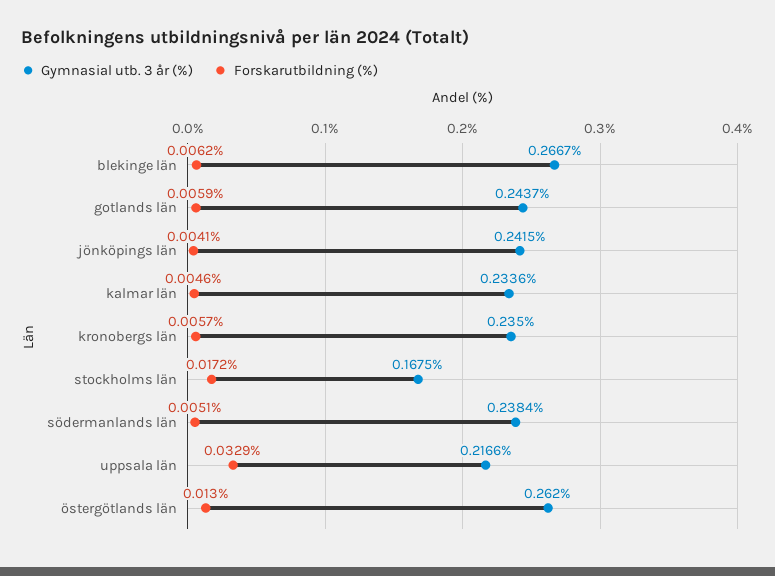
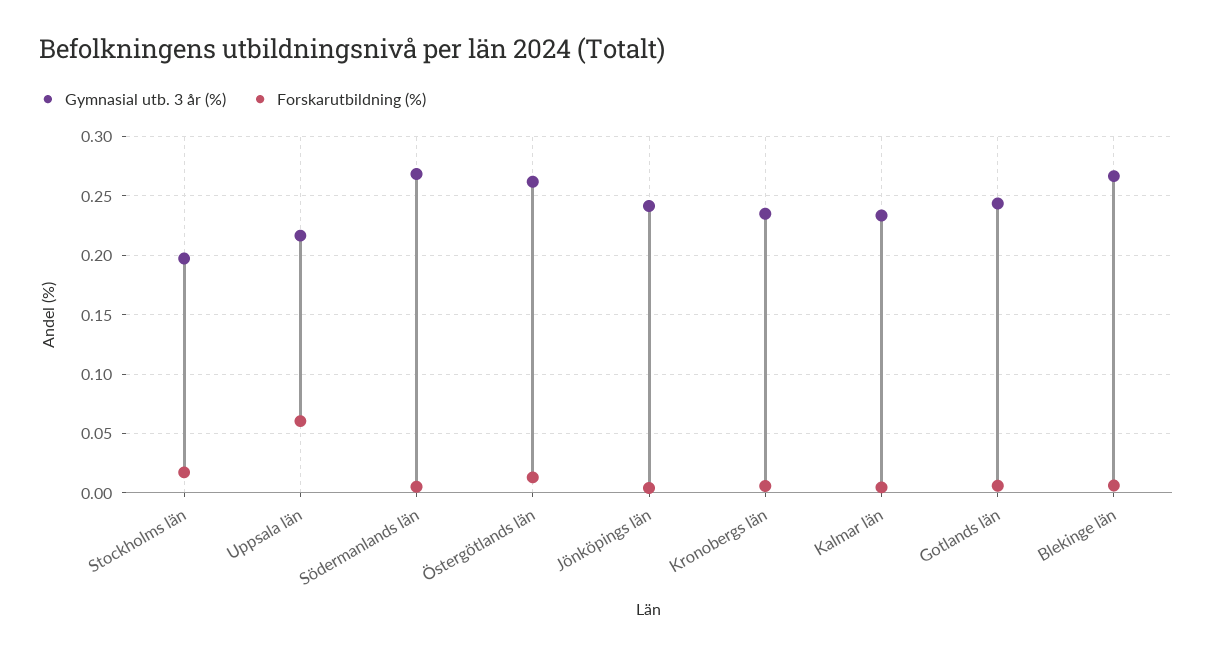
  {
    "Gymnasial utb. 3 år (%)": {
      "blekinge län": 0.2667,
      "gotlands län": 0.2437,
      "jönköpings län": 0.2415,
      "kalmar län": 0.2336,
      "kronobergs län": 0.235,
-     "stockholms län": 0.1675,
+     "stockholms län": 0.2,
-     "södermanlands län": 0.2384,
+     "södermanlands län": 0.27,
      "uppsala län": 0.2166,
      "östergötlands län": 0.262
    },
    "Forskarutbildning (%)": {
      "blekinge län": 0.0062,
      "gotlands län": 0.0059,
      "jönköpings län": 0.0041,
      "kalmar län": 0.0046,
      "kronobergs län": 0.0057,
      "stockholms län": 0.0172,
      "södermanlands län": 0.0051,
-     "uppsala län": 0.0329,
+     "uppsala län": 0.06,
      "östergötlands län": 0.013
    }
  }

